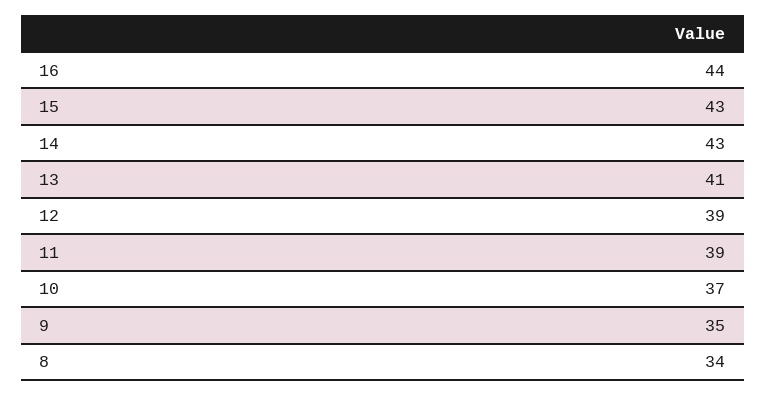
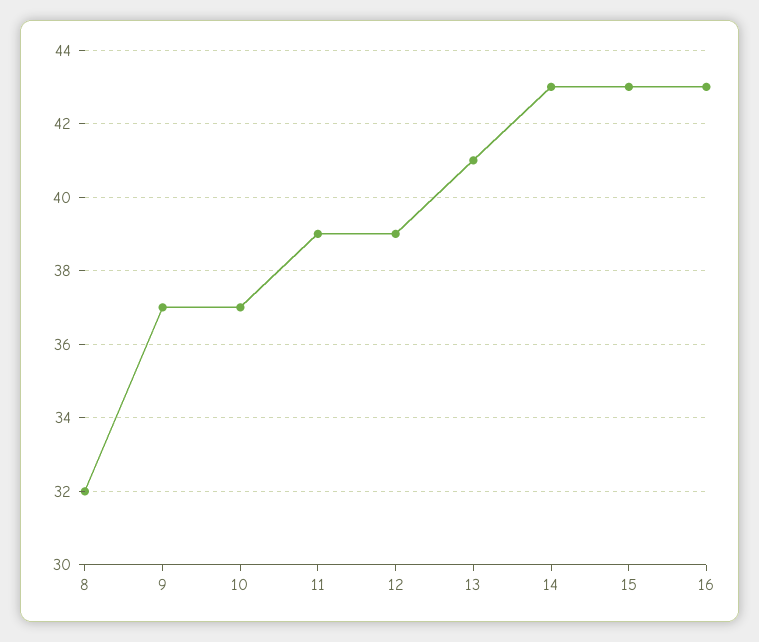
  {
-   "16": 44,
+   "16": 43,
    "15": 43,
    "14": 43,
    "13": 41,
    "12": 39,
    "11": 39,
    "10": 37,
-   "9": 35,
+   "9": 37,
-   "8": 34
+   "8": 32
  }

